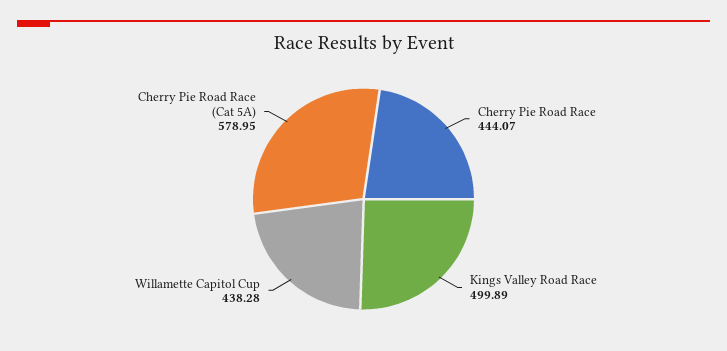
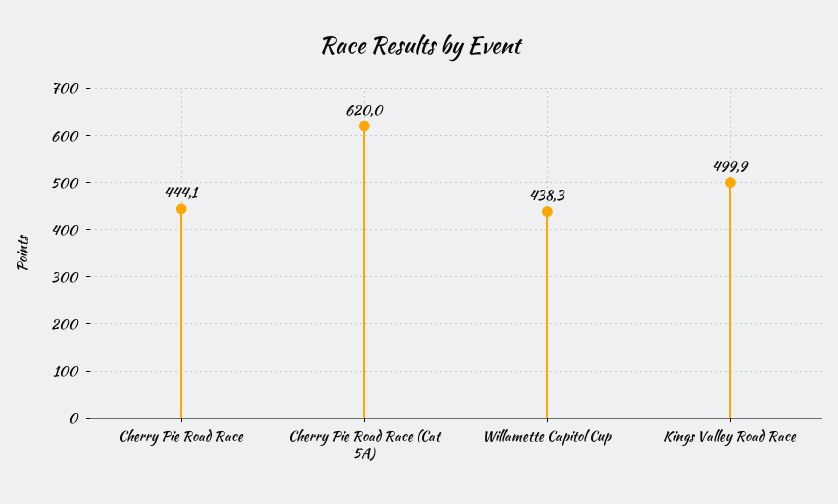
  {
    "Cherry Pie Road Race": 444.07,
    "Kings Valley Road Race": 499.89,
    "Willamette Capitol Cup": 438.28,
-   "Cherry Pie Road Race (Cat 5A)": 578.95
+   "Cherry Pie Road Race (Cat 5A)": 620
  }

